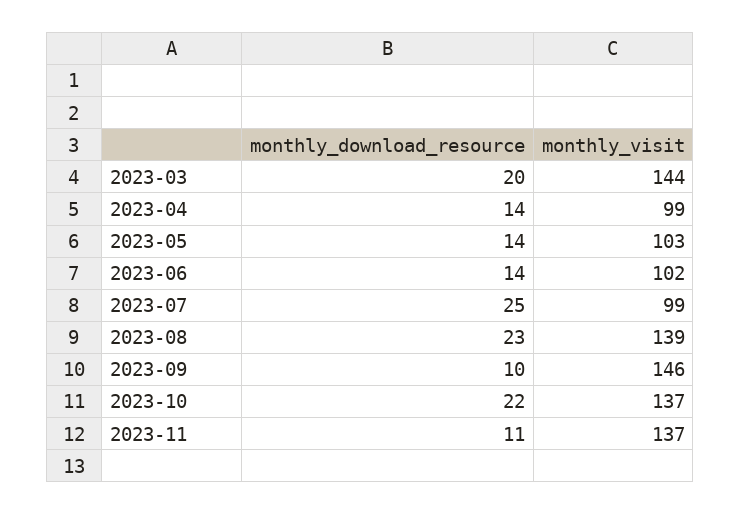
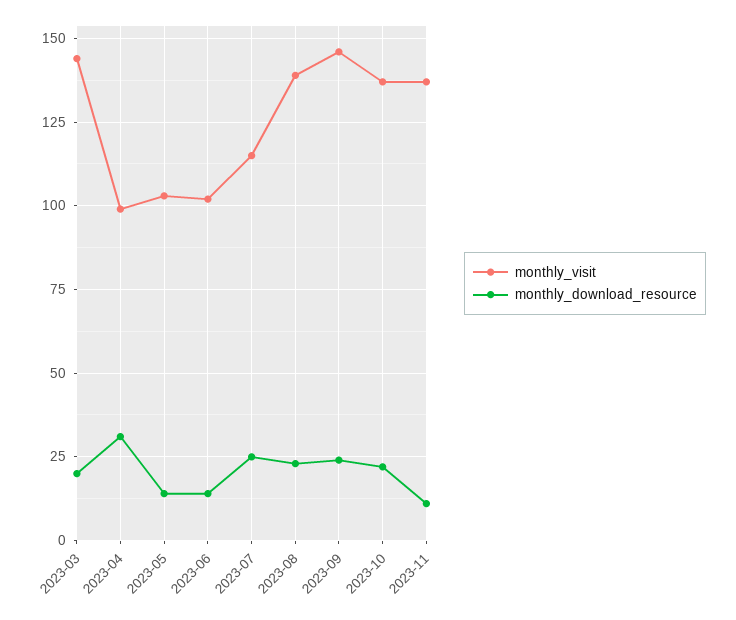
  {
    "monthly_download_resource": {
      "2023-03": 20,
-     "2023-04": 14,
+     "2023-04": 30,
      "2023-05": 14,
      "2023-06": 14,
      "2023-07": 25,
      "2023-08": 23,
-     "2023-09": 10,
+     "2023-09": 25,
      "2023-10": 22,
      "2023-11": 11
    },
    "monthly_visit": {
      "2023-03": 144,
      "2023-04": 99,
      "2023-05": 103,
      "2023-06": 102,
-     "2023-07": 99,
+     "2023-07": 115,
      "2023-08": 139,
      "2023-09": 146,
      "2023-10": 137,
      "2023-11": 137
    }
  }

